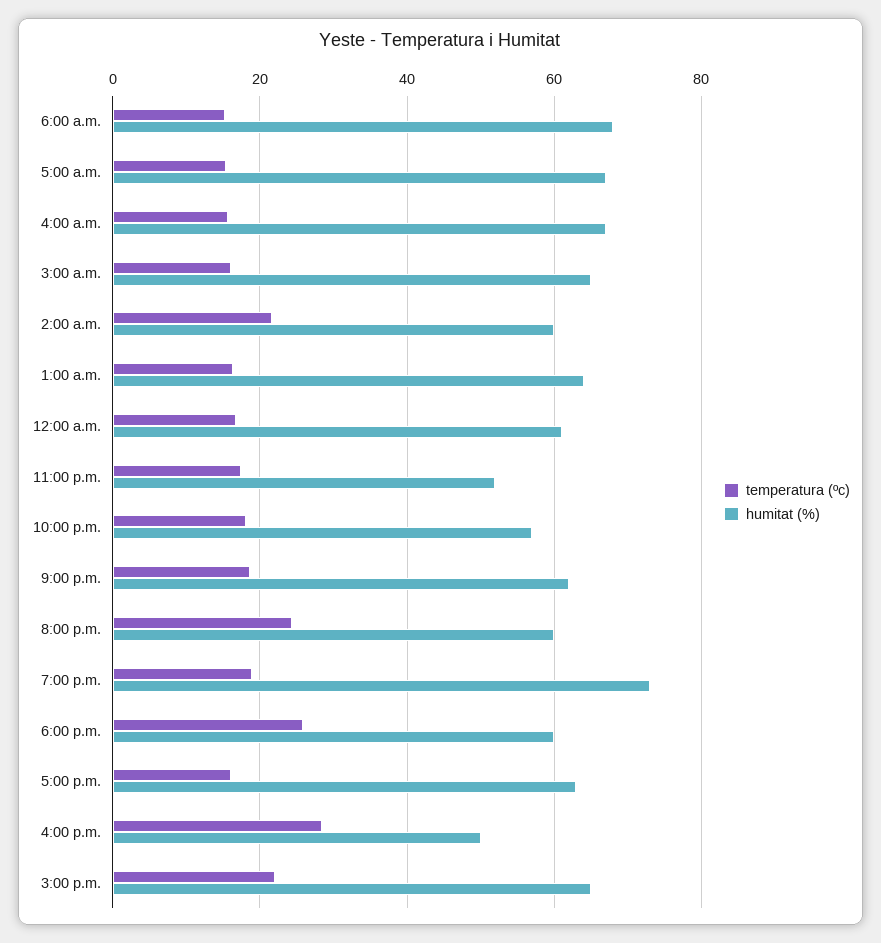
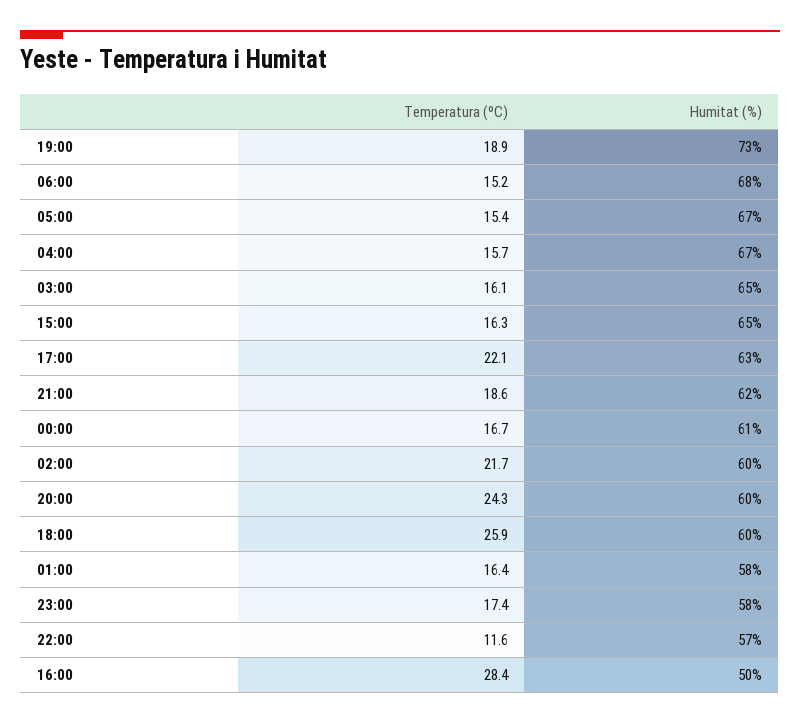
  {
    "temperatura (ºc)": {
      "6:00 a.m.": 15.2,
      "5:00 a.m.": 15.4,
      "4:00 a.m.": 15.7,
      "3:00 a.m.": 16.1,
      "2:00 a.m.": 21.7,
      "1:00 a.m.": 16.4,
      "12:00 a.m.": 16.7,
      "11:00 p.m.": 17.4,
-     "10:00 p.m.": 18,
+     "10:00 p.m.": 11.6,
      "9:00 p.m.": 18.6,
      "8:00 p.m.": 24.3,
      "7:00 p.m.": 18.9,
      "6:00 p.m.": 25.9,
-     "5:00 p.m.": 16,
+     "5:00 p.m.": 22.1,
      "4:00 p.m.": 28.4,
-     "3:00 p.m.": 22
+     "3:00 p.m.": 16.3
    },
    "humitat (%)": {
      "6:00 a.m.": 68,
      "5:00 a.m.": 67,
      "4:00 a.m.": 67,
      "3:00 a.m.": 65,
      "2:00 a.m.": 60,
-     "1:00 a.m.": 64,
+     "1:00 a.m.": 58,
      "12:00 a.m.": 61,
-     "11:00 p.m.": 52,
+     "11:00 p.m.": 58,
      "10:00 p.m.": 57,
      "9:00 p.m.": 62,
      "8:00 p.m.": 60,
      "7:00 p.m.": 73,
      "6:00 p.m.": 60,
      "5:00 p.m.": 63,
      "4:00 p.m.": 50,
      "3:00 p.m.": 65
    }
  }

